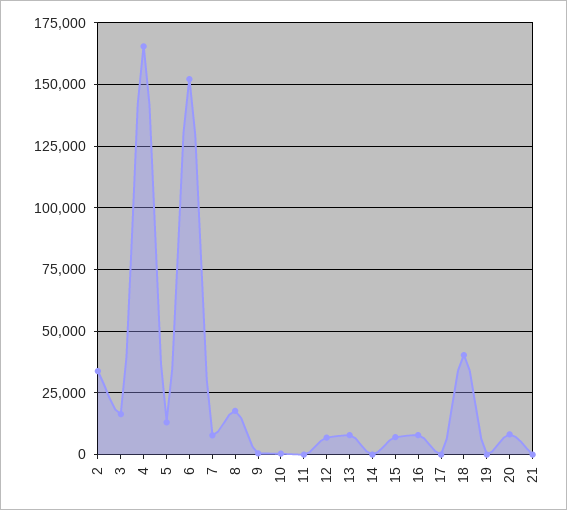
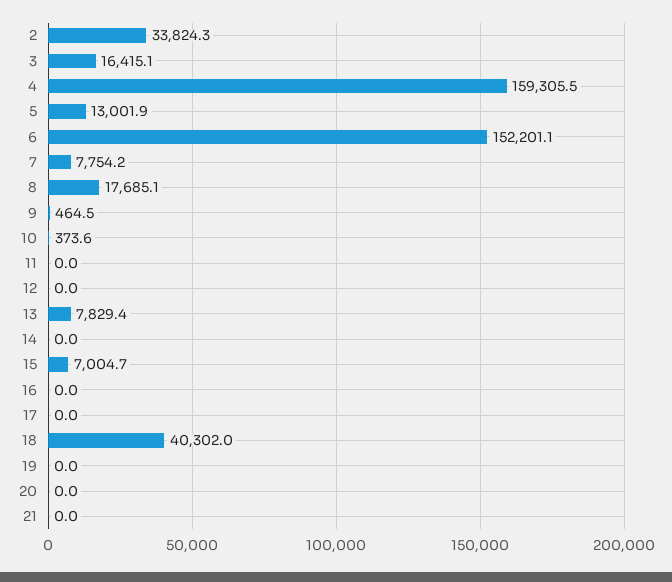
  {
    "2": 33824.3,
    "3": 16415.1,
-   "4": 165000,
+   "4": 159305.5,
    "5": 13001.9,
    "6": 152201.1,
    "7": 7754.2,
    "8": 17685.1,
    "9": 464.5,
    "10": 373.6,
    "11": 0,
-   "12": 7500,
+   "12": 0,
    "13": 7829.4,
    "14": 0,
    "15": 7004.7,
-   "16": 7500,
+   "16": 0,
    "17": 0,
    "18": 40302,
    "19": 0,
-   "20": 7500,
+   "20": 0,
    "21": 0
  }

